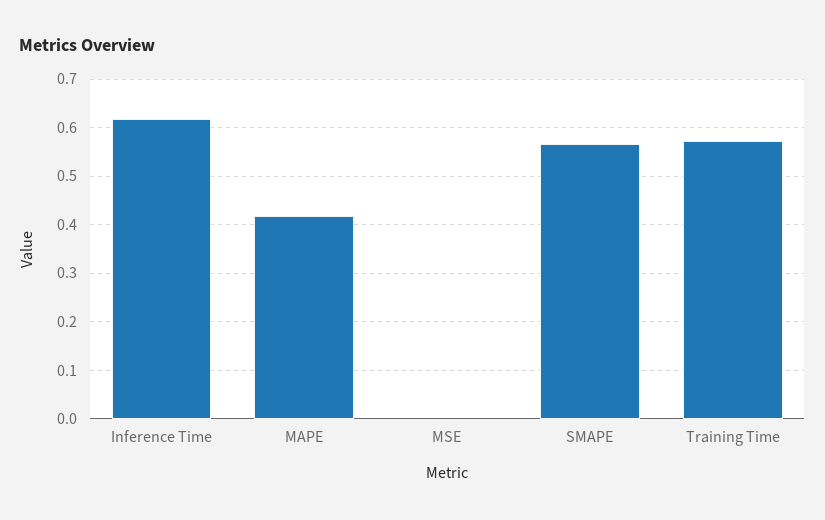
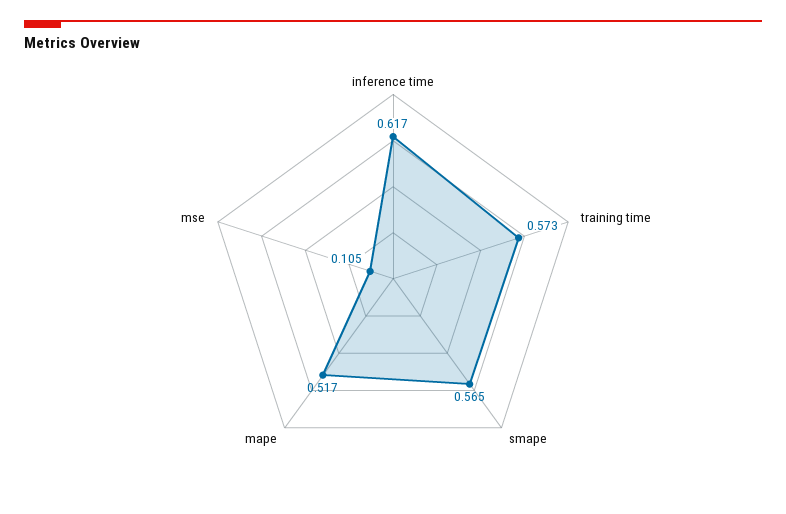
  {
    "Inference Time": 0.617,
-   "MAPE": 0.42,
+   "MAPE": 0.517,
-   "MSE": 0,
+   "MSE": 0.105,
    "SMAPE": 0.565,
    "Training Time": 0.573
  }

